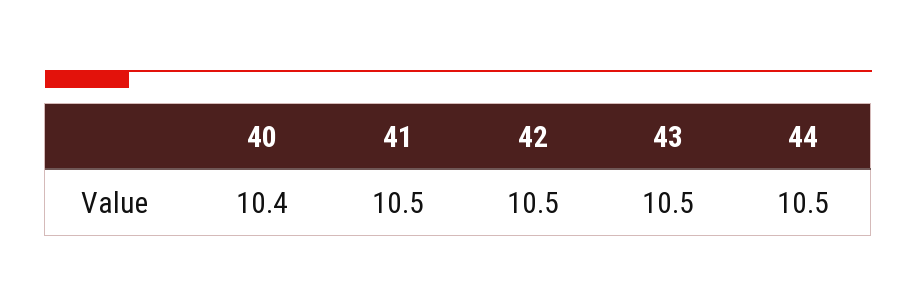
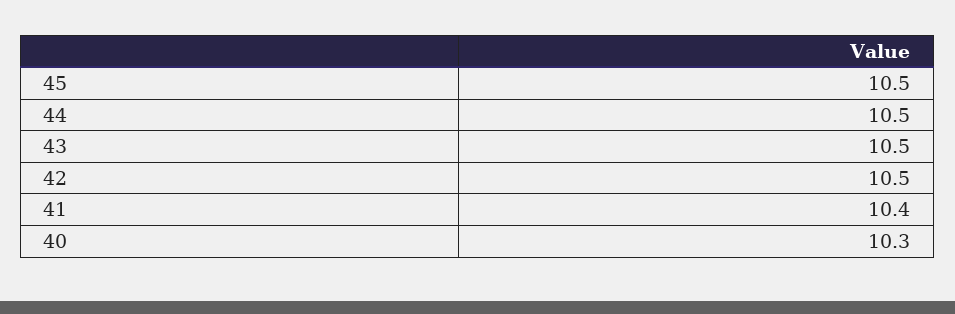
  {
-   "40": 10.4,
+   "40": 10.3,
-   "41": 10.5,
+   "41": 10.4,
    "42": 10.5,
    "43": 10.5,
-   "44": 10.5
+   "44": 10.5,
+   "45": 10.5
  }

